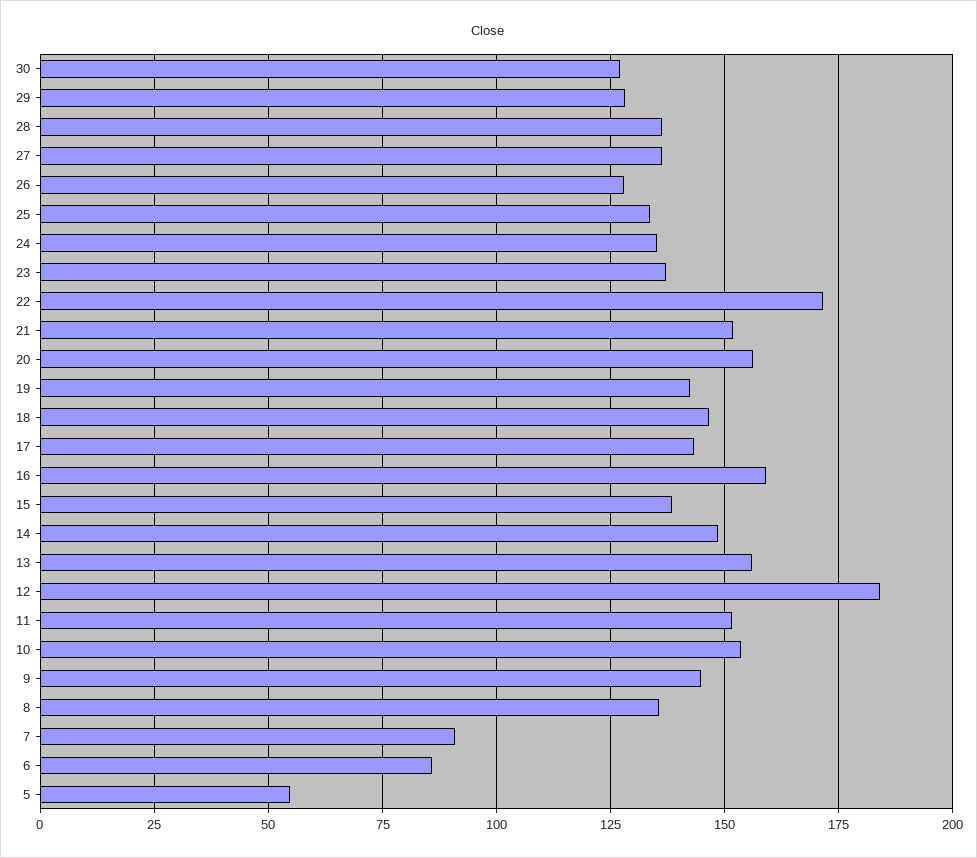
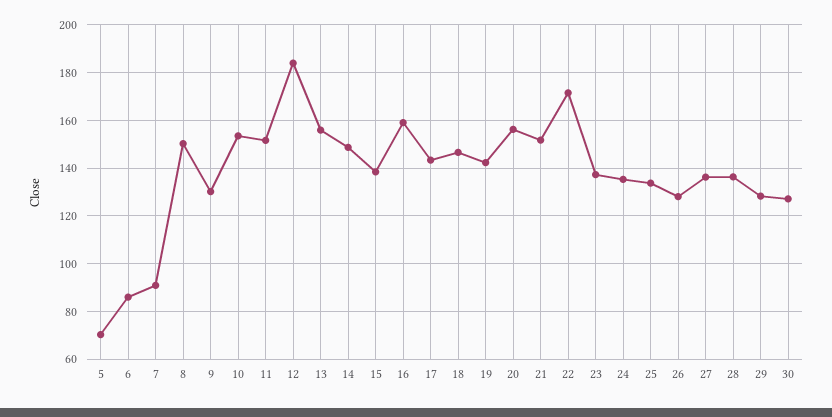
  {
    "30": 127.5,
    "29": 127.5,
    "28": 137.5,
    "27": 135,
    "26": 127.5,
    "25": 132.5,
    "24": 135,
    "23": 137.5,
    "22": 172.5,
    "21": 152.5,
    "20": 155,
    "19": 142.5,
    "18": 147.5,
    "17": 142.5,
    "16": 160,
    "15": 137.5,
    "14": 147.5,
    "13": 155,
    "12": 185,
    "11": 152.5,
    "10": 152.5,
-   "9": 145,
+   "9": 130,
-   "8": 135,
+   "8": 150,
    "7": 90,
    "6": 85,
-   "5": 55
+   "5": 70
  }

